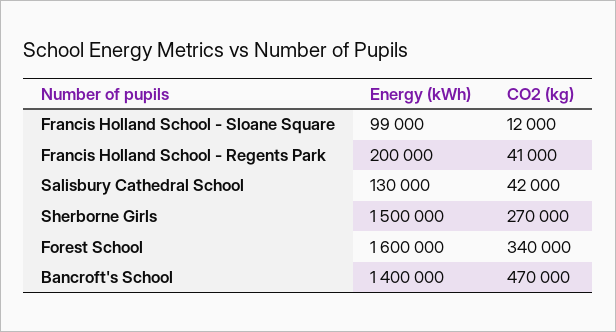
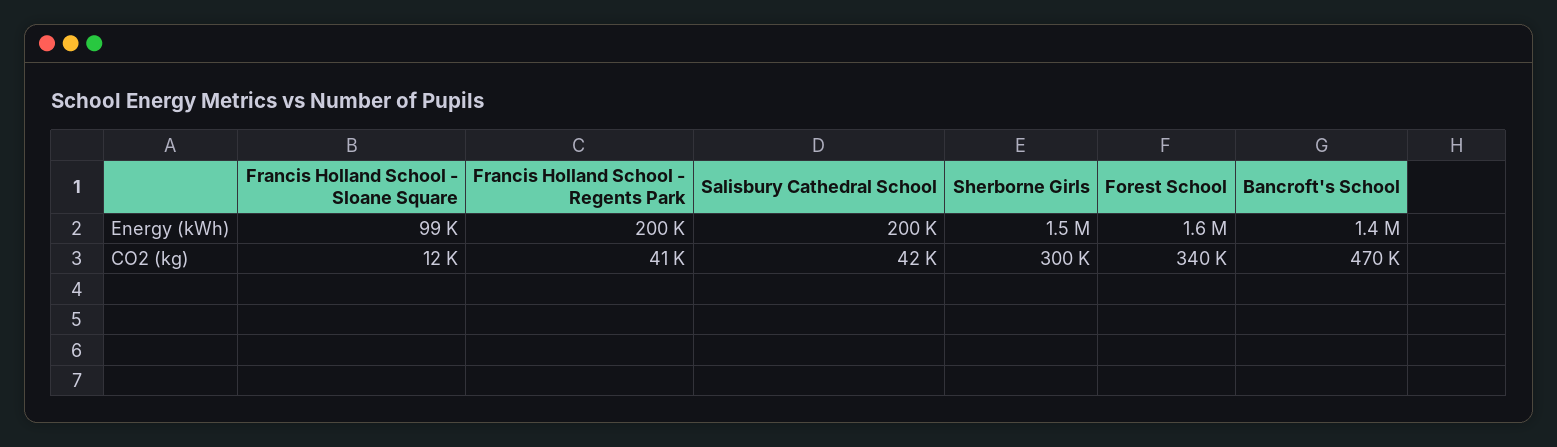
  {
    "Energy (kWh)": {
      "Francis Holland School - Sloane Square": 99000,
      "Francis Holland School - Regents Park": 200000,
-     "Salisbury Cathedral School": 130000,
+     "Salisbury Cathedral School": 200000,
      "Sherborne Girls": 1500000,
      "Forest School": 1600000,
      "Bancroft's School": 1400000
    },
    "CO2 (kg)": {
      "Francis Holland School - Sloane Square": 12000,
      "Francis Holland School - Regents Park": 41000,
      "Salisbury Cathedral School": 42000,
-     "Sherborne Girls": 270000,
+     "Sherborne Girls": 300000,
      "Forest School": 340000,
      "Bancroft's School": 470000
    }
  }

